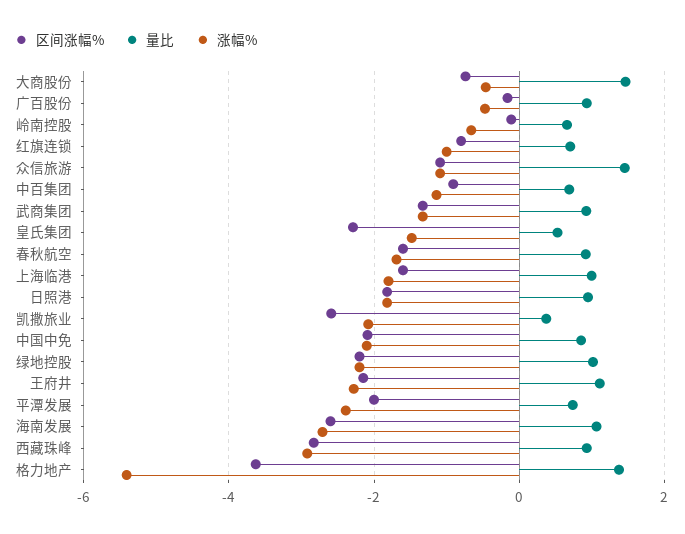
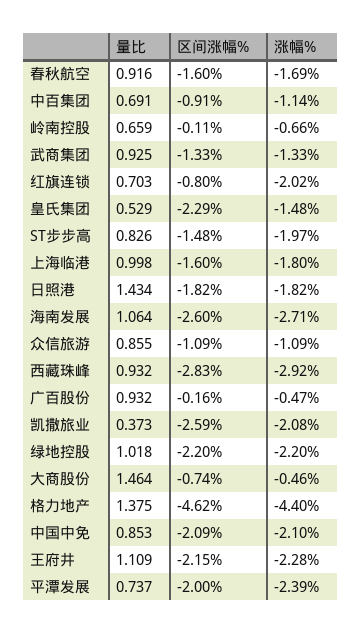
  {
    "区间涨幅%": {
      "大商股份": -0.74,
      "广百股份": -0.16,
      "岭南控股": -0.11,
      "红旗连锁": -0.8,
      "众信旅游": -1.09,
      "中百集团": -0.91,
      "武商集团": -1.33,
      "皇氏集团": -2.29,
      "春秋航空": -1.6,
      "上海临港": -1.6,
      "日照港": -1.82,
      "凯撒旅业": -2.59,
      "中国中免": -2.09,
      "绿地控股": -2.2,
      "王府井": -2.15,
      "平潭发展": -2,
      "海南发展": -2.6,
      "西藏珠峰": -2.83,
-     "格力地产": -3.6
+     "格力地产": -4.62,
+     "ST步步高": -1.48
    },
    "量比": {
      "大商股份": 1.464,
      "广百股份": 0.932,
      "岭南控股": 0.659,
      "红旗连锁": 0.703,
-     "众信旅游": 1.4,
+     "众信旅游": 0.855,
      "中百集团": 0.691,
      "武商集团": 0.925,
      "皇氏集团": 0.529,
      "春秋航空": 0.916,
      "上海临港": 0.998,
-     "日照港": 1,
+     "日照港": 1.434,
      "凯撒旅业": 0.373,
      "中国中免": 0.853,
      "绿地控股": 1.018,
      "王府井": 1.109,
      "平潭发展": 0.737,
      "海南发展": 1.064,
      "西藏珠峰": 0.932,
-     "格力地产": 1.375
+     "格力地产": 1.375,
+     "ST步步高": 0.826
    },
    "涨幅%": {
      "大商股份": -0.46,
      "广百股份": -0.47,
      "岭南控股": -0.66,
-     "红旗连锁": -1,
+     "红旗连锁": -2.02,
      "众信旅游": -1.09,
      "中百集团": -1.14,
      "武商集团": -1.33,
      "皇氏集团": -1.48,
      "春秋航空": -1.69,
      "上海临港": -1.8,
      "日照港": -1.82,
      "凯撒旅业": -2.08,
      "中国中免": -2.1,
      "绿地控股": -2.2,
      "王府井": -2.28,
      "平潭发展": -2.39,
      "海南发展": -2.71,
      "西藏珠峰": -2.92,
-     "格力地产": -5.4
+     "格力地产": -4.4,
+     "ST步步高": -1.97
    }
  }

